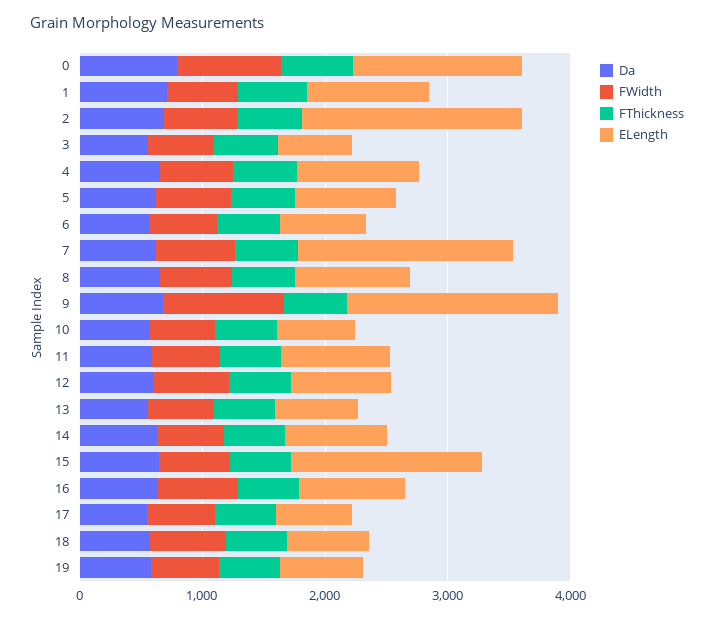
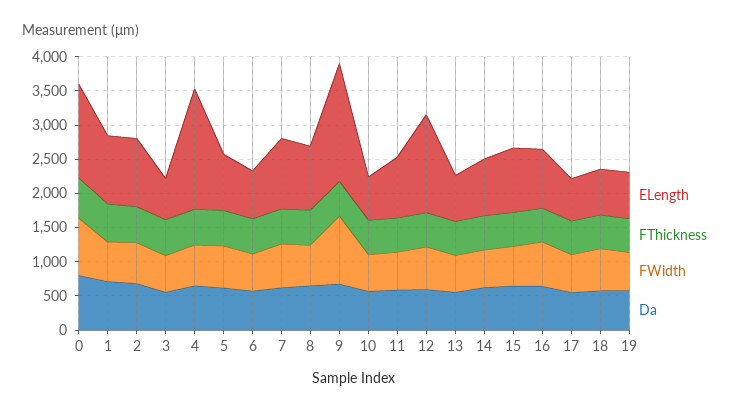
  {
    "Da": {
      "0": 800,
      "1": 800,
      "2": 600,
      "3": 600,
      "4": 600,
      "5": 600,
      "6": 600,
      "7": 600,
      "8": 600,
      "9": 600,
      "10": 600,
      "11": 600,
      "12": 600,
      "13": 600,
      "14": 600,
      "15": 600,
      "16": 600,
      "17": 600,
      "18": 600,
      "19": 600
    },
    "FWidth": {
      "0": 800,
      "1": 600,
      "2": 600,
      "3": 600,
      "4": 600,
      "5": 600,
      "6": 600,
      "7": 600,
      "8": 600,
      "9": 1000,
      "10": 600,
      "11": 600,
      "12": 600,
      "13": 600,
      "14": 600,
      "15": 600,
      "16": 600,
      "17": 600,
      "18": 600,
      "19": 600
    },
    "FThickness": {
      "0": 600,
      "1": 600,
      "2": 600,
      "3": 600,
      "4": 600,
      "5": 600,
      "6": 600,
      "7": 600,
      "8": 600,
      "9": 600,
      "10": 600,
      "11": 600,
      "12": 600,
      "13": 600,
      "14": 400,
      "15": 400,
      "16": 400,
      "17": 400,
      "18": 400,
      "19": 400
    },
    "ELength": {
      "0": 1400,
      "1": 1000,
-     "2": 1800,
+     "2": 1000,
      "3": 600,
-     "4": 1000,
+     "4": 1750,
      "5": 800,
      "6": 600,
-     "7": 1800,
+     "7": 1000,
      "8": 1000,
      "9": 1800,
      "10": 600,
      "11": 800,
-     "12": 800,
+     "12": 1500,
      "13": 600,
      "14": 800,
-     "15": 1600,
+     "15": 1000,
      "16": 800,
      "17": 600,
      "18": 600,
      "19": 600
    }
  }

